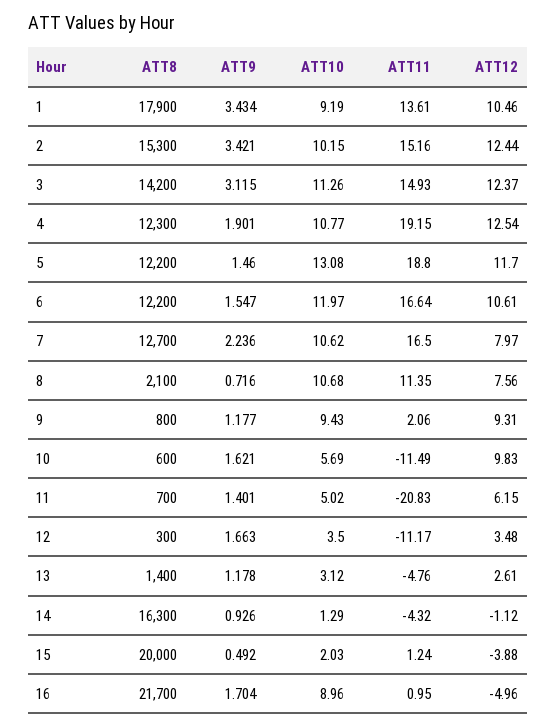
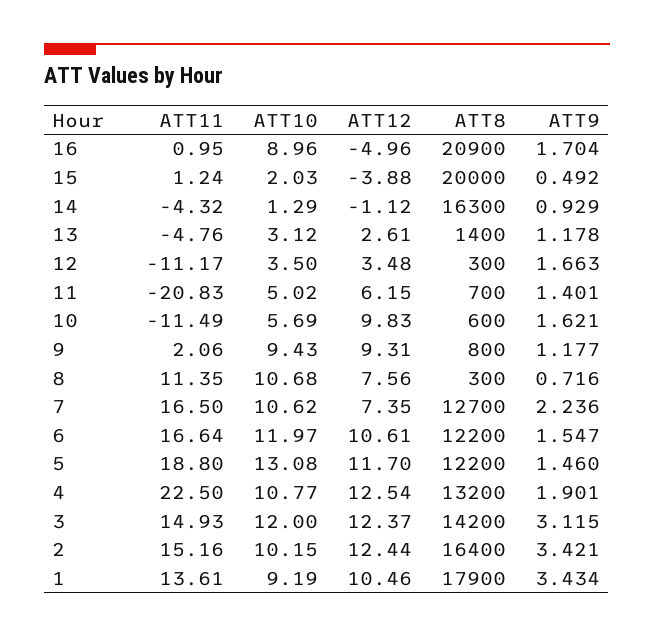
  {
    "ATT8": {
      "1": 17900,
-     "2": 15300,
+     "2": 16400,
      "3": 14200,
-     "4": 12300,
+     "4": 13200,
      "5": 12200,
      "6": 12200,
      "7": 12700,
-     "8": 2100,
+     "8": 300,
      "9": 800,
      "10": 600,
      "11": 700,
      "12": 300,
      "13": 1400,
      "14": 16300,
      "15": 20000,
-     "16": 21700
+     "16": 20900
    },
    "ATT9": {
      "1": 3.434,
      "2": 3.421,
      "3": 3.115,
      "4": 1.901,
      "5": 1.46,
      "6": 1.547,
      "7": 2.236,
      "8": 0.716,
      "9": 1.177,
      "10": 1.621,
      "11": 1.401,
      "12": 1.663,
      "13": 1.178,
-     "14": 0.926,
+     "14": 0.929,
      "15": 0.492,
      "16": 1.704
    },
    "ATT10": {
      "1": 9.19,
      "2": 10.15,
-     "3": 11.26,
+     "3": 12,
      "4": 10.77,
      "5": 13.08,
      "6": 11.97,
      "7": 10.62,
      "8": 10.68,
      "9": 9.43,
      "10": 5.69,
      "11": 5.02,
      "12": 3.5,
      "13": 3.12,
      "14": 1.29,
      "15": 2.03,
      "16": 8.96
    },
    "ATT11": {
      "1": 13.61,
      "2": 15.16,
      "3": 14.93,
-     "4": 19.15,
+     "4": 22.5,
      "5": 18.8,
      "6": 16.64,
      "7": 16.5,
      "8": 11.35,
      "9": 2.06,
      "10": -11.49,
      "11": -20.83,
      "12": -11.17,
      "13": -4.76,
      "14": -4.32,
      "15": 1.24,
      "16": 0.95
    },
    "ATT12": {
      "1": 10.46,
      "2": 12.44,
      "3": 12.37,
      "4": 12.54,
      "5": 11.7,
      "6": 10.61,
-     "7": 7.97,
+     "7": 7.35,
      "8": 7.56,
      "9": 9.31,
      "10": 9.83,
      "11": 6.15,
      "12": 3.48,
      "13": 2.61,
      "14": -1.12,
      "15": -3.88,
      "16": -4.96
    }
  }

